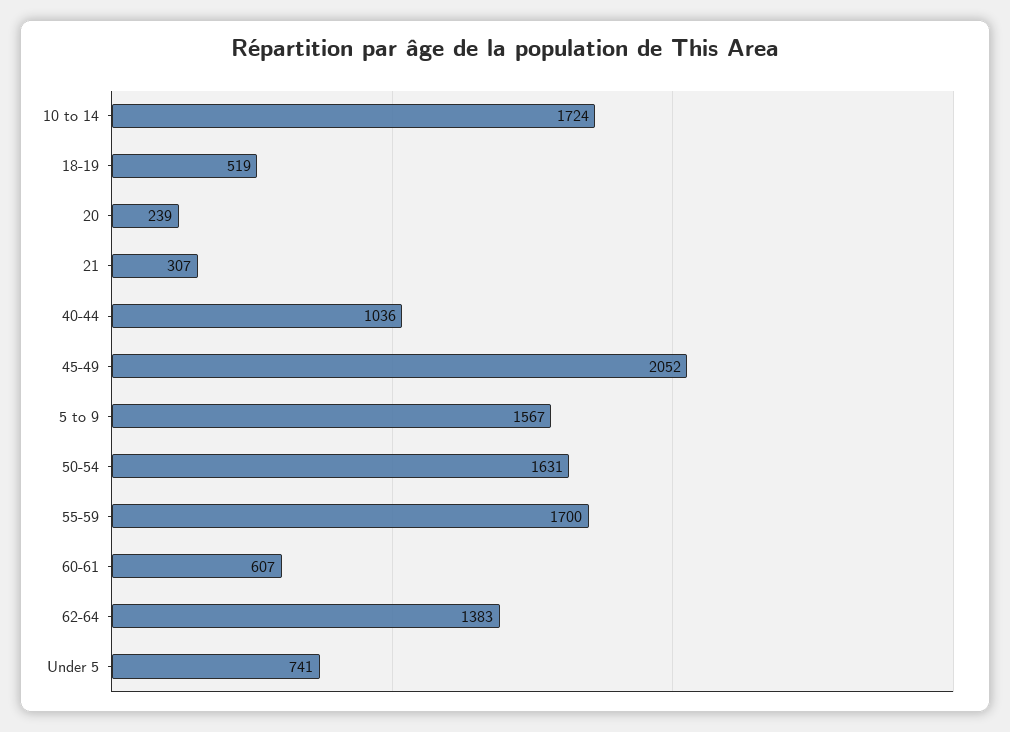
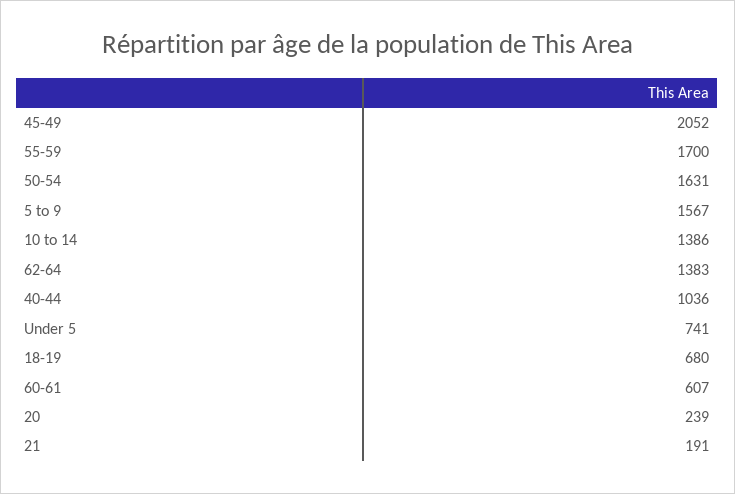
  {
-   "10 to 14": 1724,
+   "10 to 14": 1386,
-   "18-19": 519,
+   "18-19": 680,
    "20": 239,
-   "21": 307,
+   "21": 191,
    "40-44": 1036,
    "45-49": 2052,
    "5 to 9": 1567,
    "50-54": 1631,
    "55-59": 1700,
    "60-61": 607,
    "62-64": 1383,
    "Under 5": 741
  }

